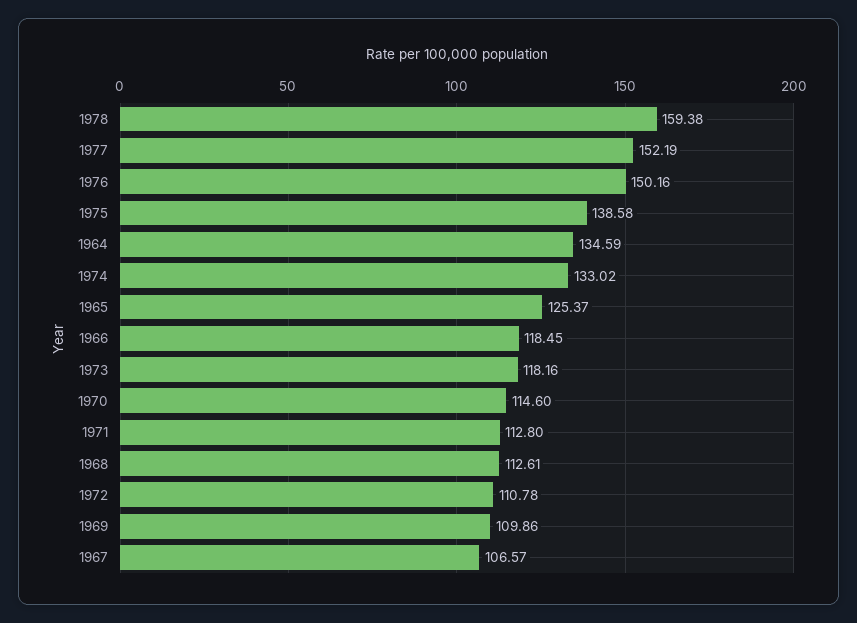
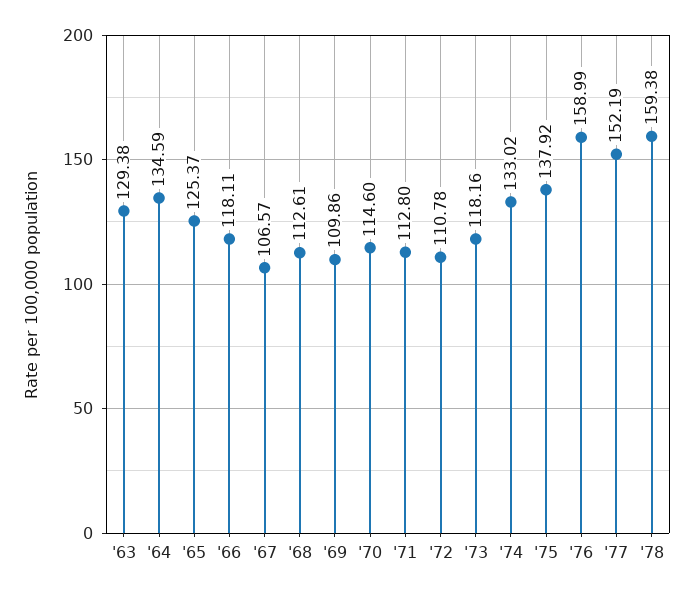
  {
    "1978": 159.38,
    "1977": 152.19,
-   "1976": 150.16,
+   "1976": 158.99,
-   "1975": 138.58,
+   "1975": 137.92,
    "1964": 134.59,
    "1974": 133.02,
    "1965": 125.37,
-   "1966": 118.45,
+   "1966": 118.11,
    "1973": 118.16,
    "1970": 114.6,
    "1971": 112.8,
    "1968": 112.61,
    "1972": 110.78,
    "1969": 109.86,
-   "1967": 106.57
+   "1967": 106.57,
+   "'63": 129.38
  }

